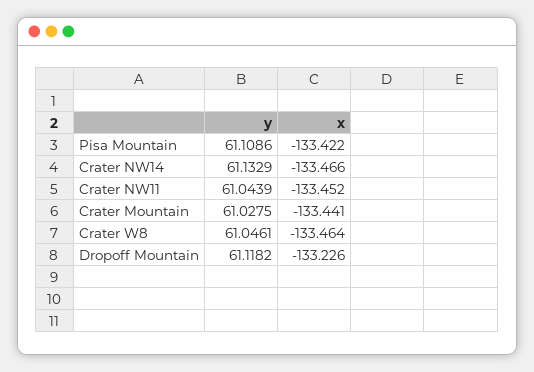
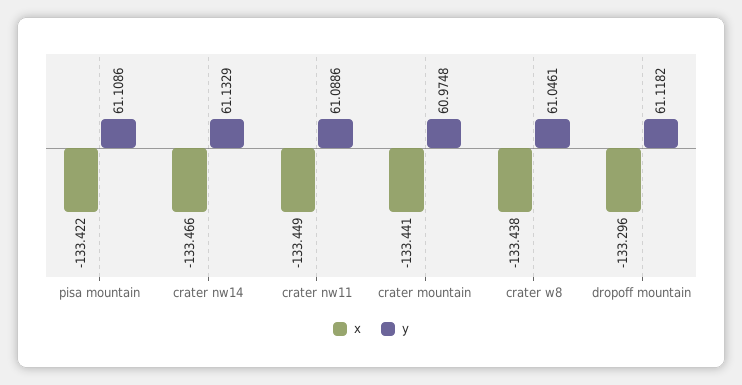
  {
    "y": {
      "Pisa Mountain": 61.1086,
      "Crater NW14": 61.1329,
-     "Crater NW11": 61.0439,
+     "Crater NW11": 61.0886,
-     "Crater Mountain": 61.0275,
+     "Crater Mountain": 60.9748,
      "Crater W8": 61.0461,
      "Dropoff Mountain": 61.1182
    },
    "x": {
      "Pisa Mountain": -133.422,
      "Crater NW14": -133.466,
-     "Crater NW11": -133.452,
+     "Crater NW11": -133.449,
      "Crater Mountain": -133.441,
-     "Crater W8": -133.464,
+     "Crater W8": -133.438,
-     "Dropoff Mountain": -133.226
+     "Dropoff Mountain": -133.296
    }
  }

